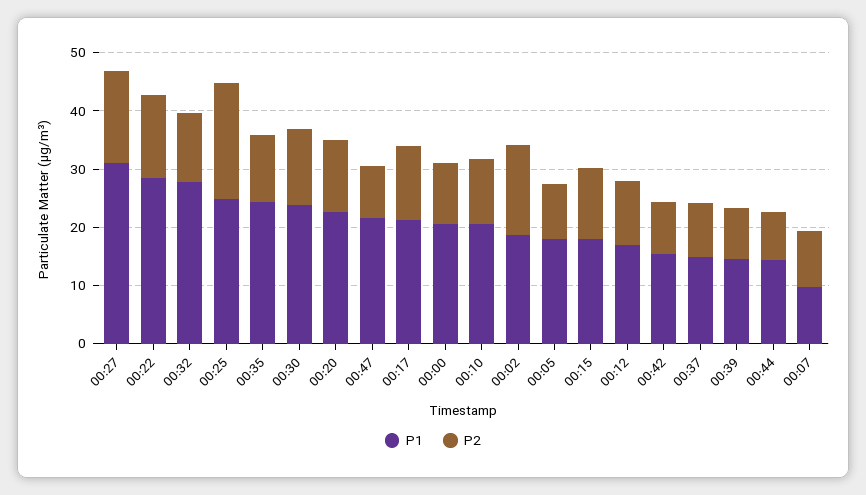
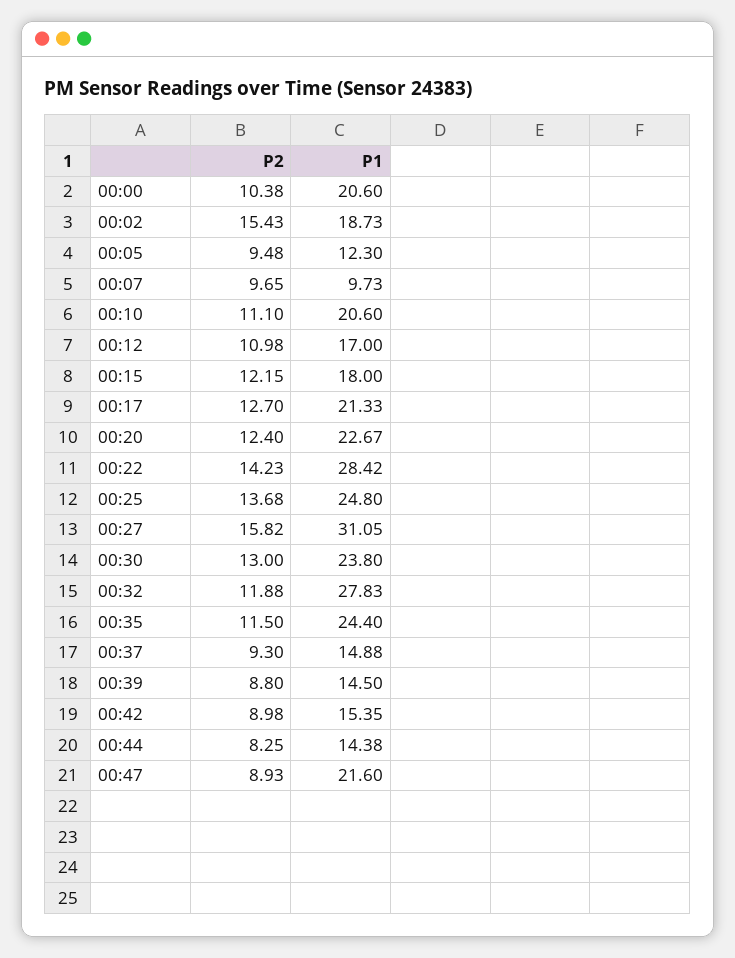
  {
    "P1": {
      "00:27": 31.05,
      "00:22": 28.42,
      "00:32": 27.83,
      "00:25": 24.8,
      "00:35": 24.4,
      "00:30": 23.8,
      "00:20": 22.67,
      "00:47": 21.6,
      "00:17": 21.33,
      "00:00": 20.6,
      "00:10": 20.6,
      "00:02": 18.73,
-     "00:05": 18,
+     "00:05": 12.3,
      "00:15": 18,
      "00:12": 17,
      "00:42": 15.35,
      "00:37": 14.88,
      "00:39": 14.5,
      "00:44": 14.38,
      "00:07": 9.73
    },
    "P2": {
      "00:27": 15.82,
      "00:22": 14.23,
      "00:32": 11.88,
-     "00:25": 20,
+     "00:25": 13.68,
      "00:35": 11.5,
      "00:30": 13,
      "00:20": 12.4,
      "00:47": 8.93,
      "00:17": 12.7,
      "00:00": 10.38,
      "00:10": 11.1,
      "00:02": 15.43,
      "00:05": 9.48,
      "00:15": 12.15,
      "00:12": 10.98,
      "00:42": 8.98,
      "00:37": 9.3,
      "00:39": 8.8,
      "00:44": 8.25,
      "00:07": 9.65
    }
  }

